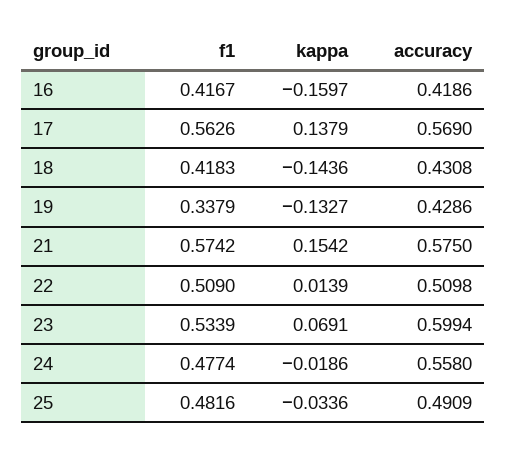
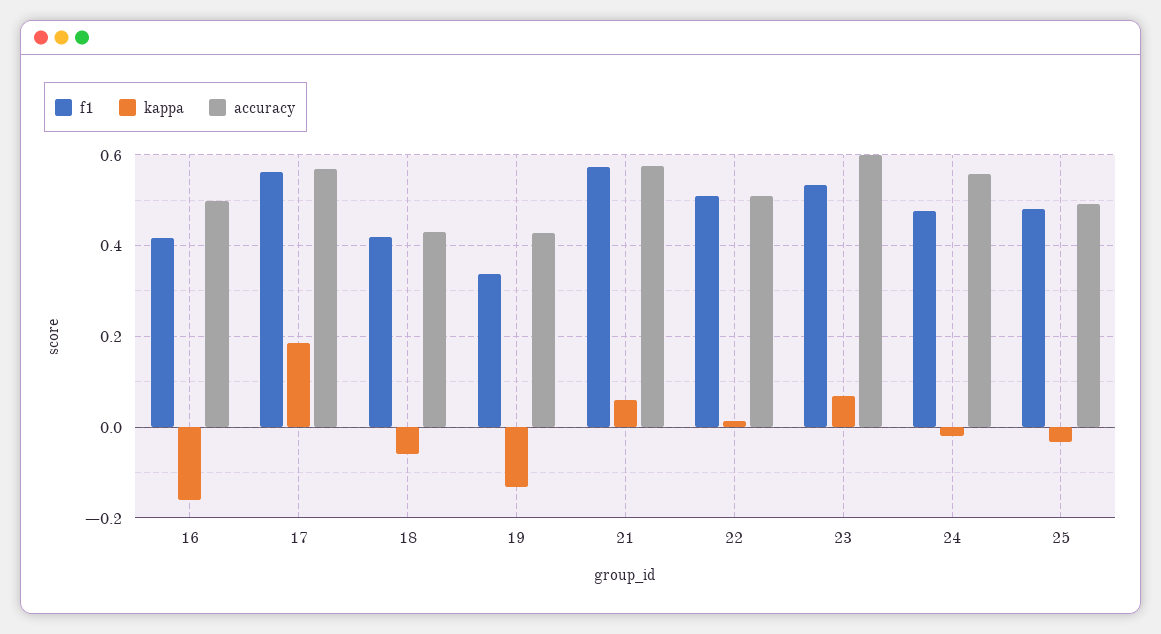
  {
    "f1": {
      "16": 0.4167,
      "17": 0.5626,
      "18": 0.4183,
      "19": 0.3379,
      "21": 0.5742,
      "22": 0.509,
      "23": 0.5339,
      "24": 0.4774,
      "25": 0.4816
    },
    "kappa": {
      "16": -0.1597,
-     "17": 0.1379,
+     "17": 0.18,
-     "18": -0.1436,
+     "18": -0.06,
      "19": -0.1327,
-     "21": 0.1542,
+     "21": 0.06,
      "22": 0.0139,
      "23": 0.0691,
      "24": -0.0186,
      "25": -0.0336
    },
    "accuracy": {
-     "16": 0.4186,
+     "16": 0.5,
      "17": 0.569,
      "18": 0.4308,
      "19": 0.4286,
      "21": 0.575,
      "22": 0.5098,
      "23": 0.5994,
      "24": 0.558,
      "25": 0.4909
    }
  }

